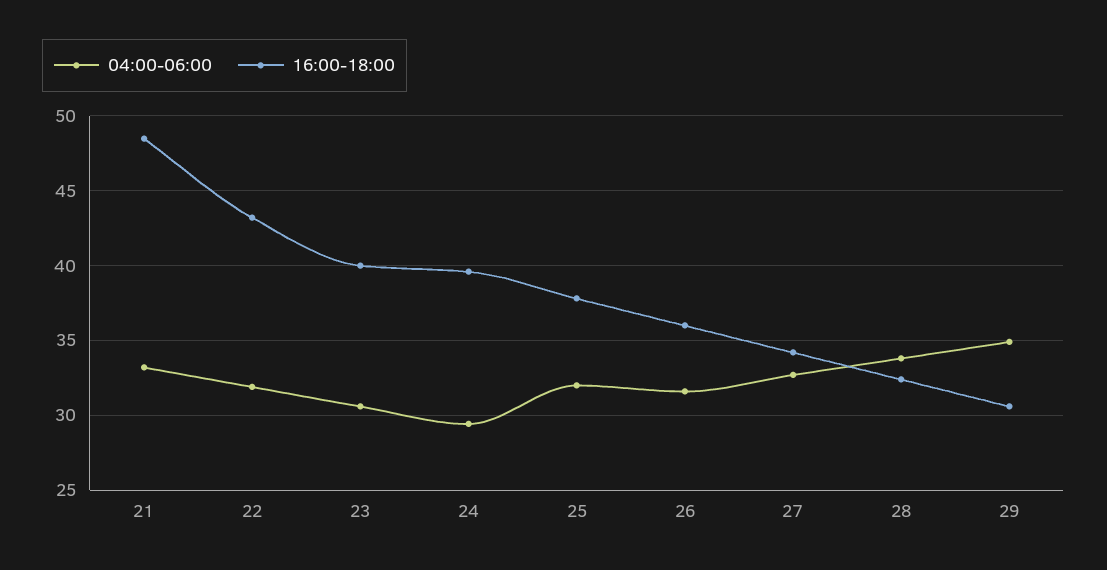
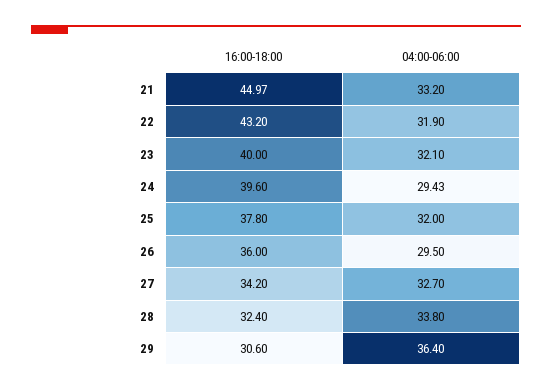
  {
    "04:00-06:00": {
      "21": 33.2,
      "22": 31.9,
-     "23": 30.5,
+     "23": 32.1,
      "24": 29.43,
      "25": 32,
-     "26": 31.5,
+     "26": 29.5,
      "27": 32.7,
      "28": 33.8,
-     "29": 35
+     "29": 36.4
    },
    "16:00-18:00": {
-     "21": 48.5,
+     "21": 44.97,
      "22": 43.2,
      "23": 40,
      "24": 39.6,
      "25": 37.8,
      "26": 36,
      "27": 34.2,
      "28": 32.4,
      "29": 30.6
    }
  }

